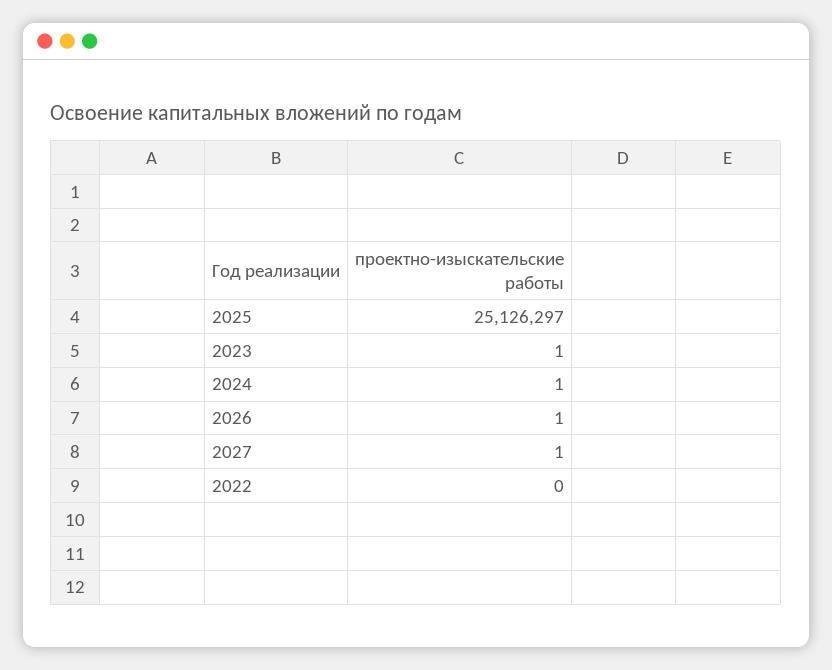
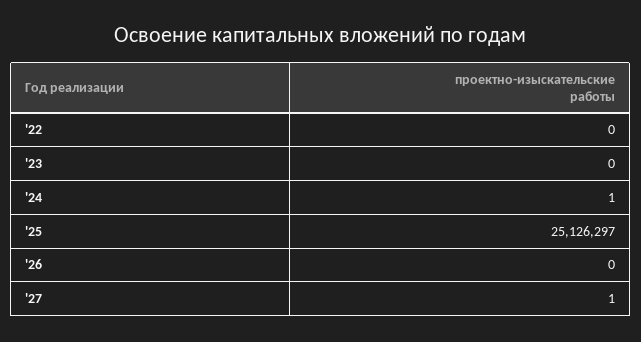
  {
    "2025": 25126297,
-   "2023": 1,
+   "2023": 0,
    "2024": 1,
-   "2026": 1,
+   "2026": 0,
    "2027": 1,
    "2022": 0
  }

